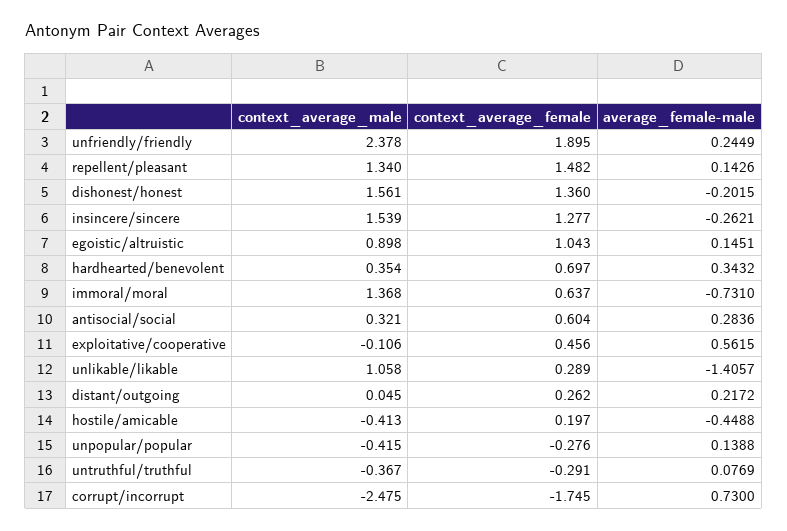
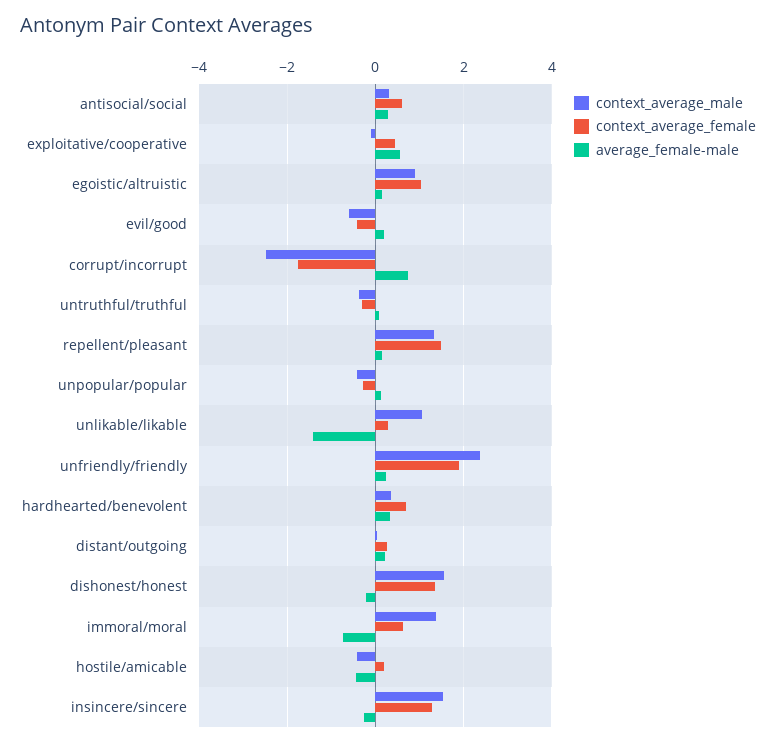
  {
    "context_average_male": {
      "unfriendly/friendly": 2.378,
      "repellent/pleasant": 1.34,
      "dishonest/honest": 1.561,
      "insincere/sincere": 1.539,
      "egoistic/altruistic": 0.898,
      "hardhearted/benevolent": 0.354,
      "immoral/moral": 1.368,
      "antisocial/social": 0.321,
      "exploitative/cooperative": -0.106,
      "unlikable/likable": 1.058,
      "distant/outgoing": 0.045,
      "hostile/amicable": -0.413,
      "unpopular/popular": -0.415,
      "untruthful/truthful": -0.367,
-     "corrupt/incorrupt": -2.475
+     "corrupt/incorrupt": -2.475,
+     "evil/good": -0.6
    },
    "context_average_female": {
      "unfriendly/friendly": 1.895,
      "repellent/pleasant": 1.482,
      "dishonest/honest": 1.36,
      "insincere/sincere": 1.277,
      "egoistic/altruistic": 1.043,
      "hardhearted/benevolent": 0.697,
      "immoral/moral": 0.637,
      "antisocial/social": 0.604,
      "exploitative/cooperative": 0.456,
      "unlikable/likable": 0.289,
      "distant/outgoing": 0.262,
      "hostile/amicable": 0.197,
      "unpopular/popular": -0.276,
      "untruthful/truthful": -0.291,
-     "corrupt/incorrupt": -1.745
+     "corrupt/incorrupt": -1.745,
+     "evil/good": -0.4
    },
    "average_female-male": {
      "unfriendly/friendly": 0.2449,
      "repellent/pleasant": 0.1426,
      "dishonest/honest": -0.2015,
      "insincere/sincere": -0.2621,
      "egoistic/altruistic": 0.1451,
      "hardhearted/benevolent": 0.3432,
      "immoral/moral": -0.731,
      "antisocial/social": 0.2836,
      "exploitative/cooperative": 0.5615,
      "unlikable/likable": -1.4057,
      "distant/outgoing": 0.2172,
      "hostile/amicable": -0.4488,
      "unpopular/popular": 0.1388,
      "untruthful/truthful": 0.0769,
-     "corrupt/incorrupt": 0.73
+     "corrupt/incorrupt": 0.73,
+     "evil/good": 0.2
    }
  }

